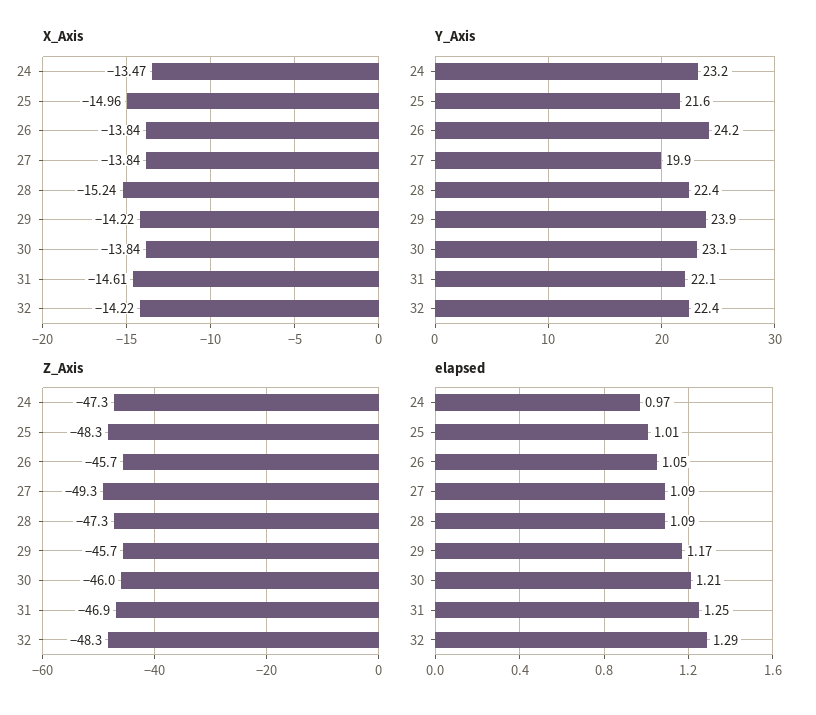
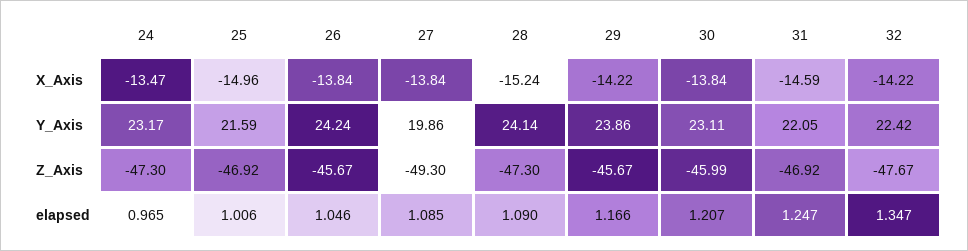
  {
    "X_Axis": {
      "24": -13.47,
      "25": -14.96,
      "26": -13.84,
      "27": -13.84,
      "28": -15.24,
      "29": -14.22,
      "30": -13.84,
-     "31": -14.61,
+     "31": -14.59,
      "32": -14.22
    },
    "Y_Axis": {
      "24": 23.17,
      "25": 21.59,
      "26": 24.24,
      "27": 19.86,
-     "28": 22.4,
+     "28": 24.14,
      "29": 23.86,
      "30": 23.11,
      "31": 22.05,
      "32": 22.42
    },
    "Z_Axis": {
      "24": -47.3,
-     "25": -48.3,
+     "25": -46.92,
      "26": -45.67,
      "27": -49.3,
      "28": -47.3,
      "29": -45.67,
      "30": -45.99,
      "31": -46.92,
-     "32": -48.3
+     "32": -47.67
    },
    "elapsed": {
      "24": 0.965,
      "25": 1.006,
      "26": 1.046,
      "27": 1.085,
      "28": 1.09,
      "29": 1.166,
      "30": 1.207,
      "31": 1.247,
-     "32": 1.29
+     "32": 1.347
    }
  }

